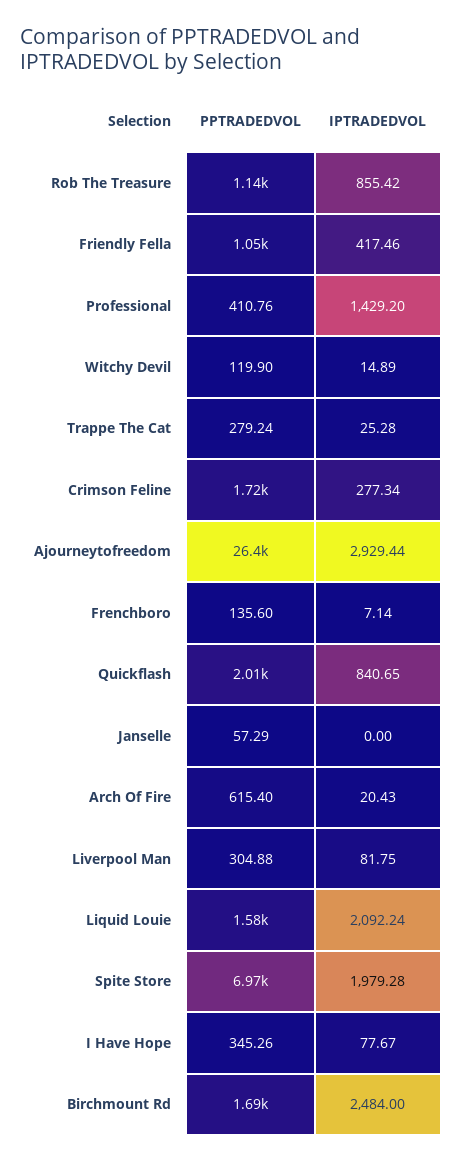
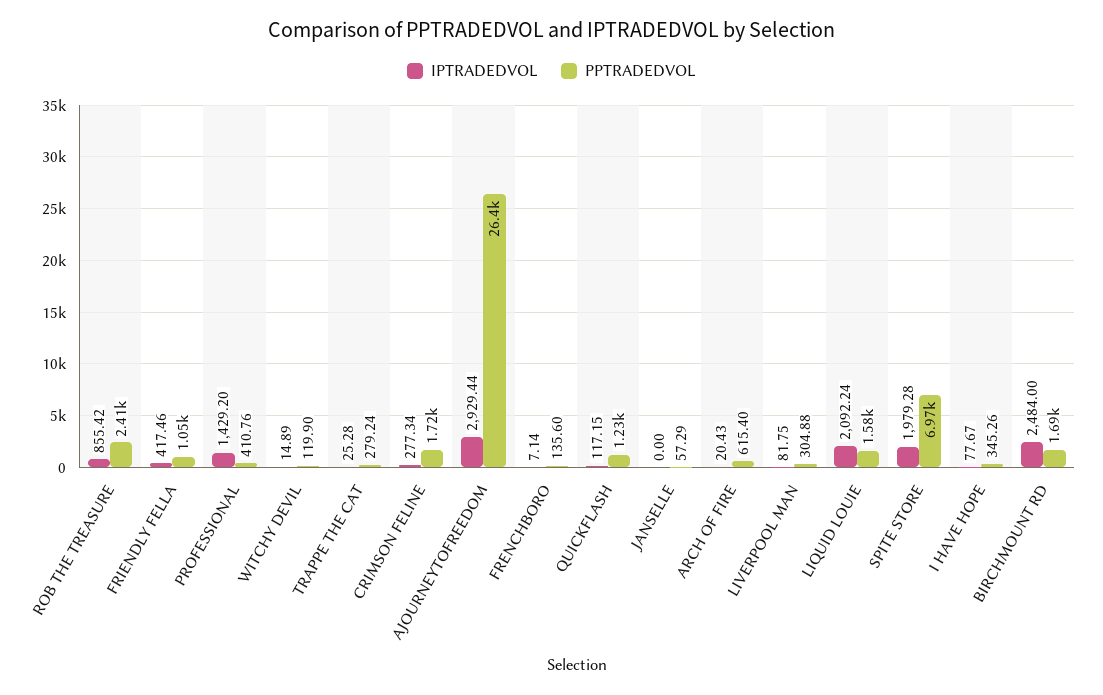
  {
    "PPTRADEDVOL": {
-     "Rob The Treasure": 1140,
+     "Rob The Treasure": 2410,
      "Friendly Fella": 1050,
      "Professional": 410.76,
      "Witchy Devil": 119.9,
      "Trappe The Cat": 279.24,
      "Crimson Feline": 1720,
      "Ajourneytofreedom": 26400,
      "Frenchboro": 135.6,
-     "Quickflash": 2010,
+     "Quickflash": 1230,
      "Janselle": 57.29,
      "Arch Of Fire": 615.4,
      "Liverpool Man": 304.88,
      "Liquid Louie": 1580,
      "Spite Store": 6970,
      "I Have Hope": 345.26,
      "Birchmount Rd": 1690
    },
    "IPTRADEDVOL": {
      "Rob The Treasure": 855.42,
      "Friendly Fella": 417.46,
      "Professional": 1429.2,
      "Witchy Devil": 14.89,
      "Trappe The Cat": 25.28,
      "Crimson Feline": 277.34,
      "Ajourneytofreedom": 2929.44,
      "Frenchboro": 7.14,
-     "Quickflash": 840.65,
+     "Quickflash": 117.15,
      "Janselle": 0,
      "Arch Of Fire": 20.43,
      "Liverpool Man": 81.75,
      "Liquid Louie": 2092.24,
      "Spite Store": 1979.28,
      "I Have Hope": 77.67,
      "Birchmount Rd": 2484
    }
  }

